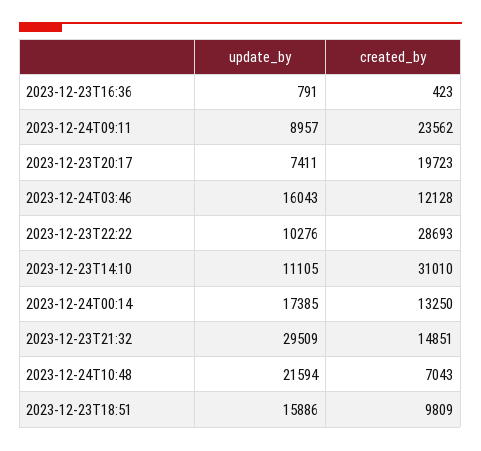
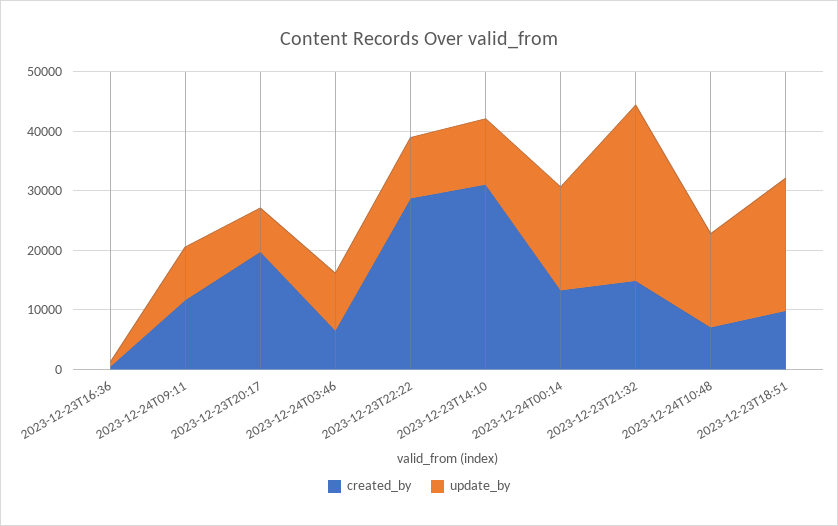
  {
    "update_by": {
      "2023-12-23T16:36": 791,
      "2023-12-24T09:11": 8957,
      "2023-12-23T20:17": 7411,
-     "2023-12-24T03:46": 16043,
+     "2023-12-24T03:46": 10000,
      "2023-12-23T22:22": 10276,
      "2023-12-23T14:10": 11105,
      "2023-12-24T00:14": 17385,
      "2023-12-23T21:32": 29509,
-     "2023-12-24T10:48": 21594,
+     "2023-12-24T10:48": 16000,
-     "2023-12-23T18:51": 15886
+     "2023-12-23T18:51": 22000
    },
    "created_by": {
      "2023-12-23T16:36": 423,
-     "2023-12-24T09:11": 23562,
+     "2023-12-24T09:11": 12000,
      "2023-12-23T20:17": 19723,
-     "2023-12-24T03:46": 12128,
+     "2023-12-24T03:46": 6000,
      "2023-12-23T22:22": 28693,
      "2023-12-23T14:10": 31010,
      "2023-12-24T00:14": 13250,
      "2023-12-23T21:32": 14851,
      "2023-12-24T10:48": 7043,
      "2023-12-23T18:51": 9809
    }
  }

